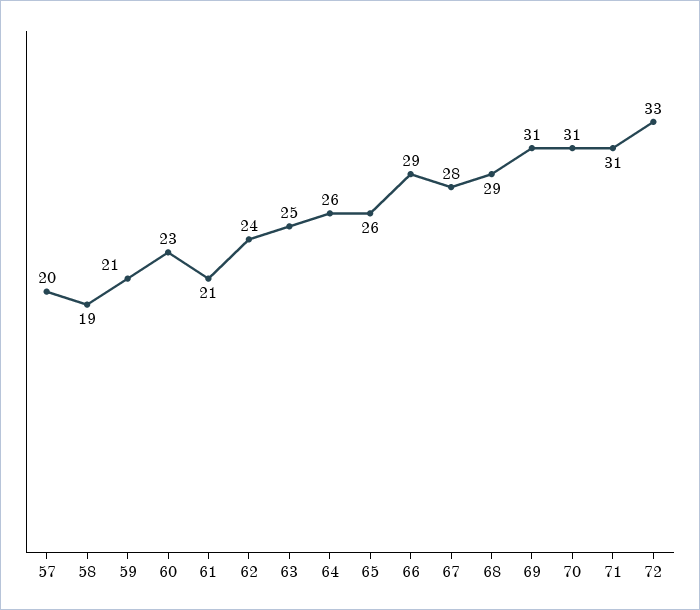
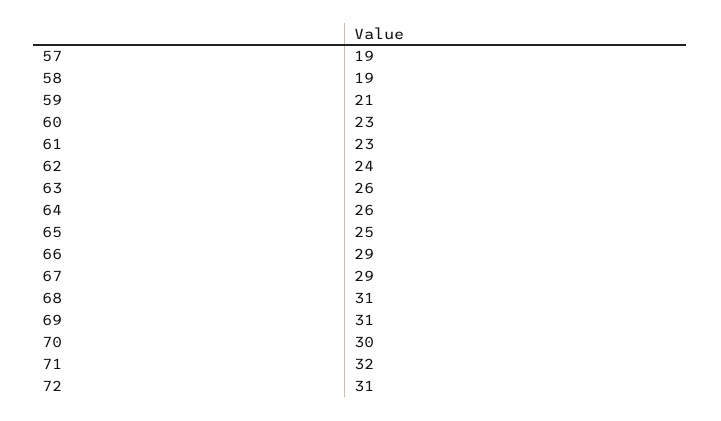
  {
-   "57": 20,
+   "57": 19,
    "58": 19,
    "59": 21,
    "60": 23,
-   "61": 21,
+   "61": 23,
    "62": 24,
-   "63": 25,
+   "63": 26,
    "64": 26,
-   "65": 26,
+   "65": 25,
    "66": 29,
-   "67": 28,
+   "67": 29,
-   "68": 29,
+   "68": 31,
    "69": 31,
-   "70": 31,
+   "70": 30,
-   "71": 31,
+   "71": 32,
-   "72": 33
+   "72": 31
  }

